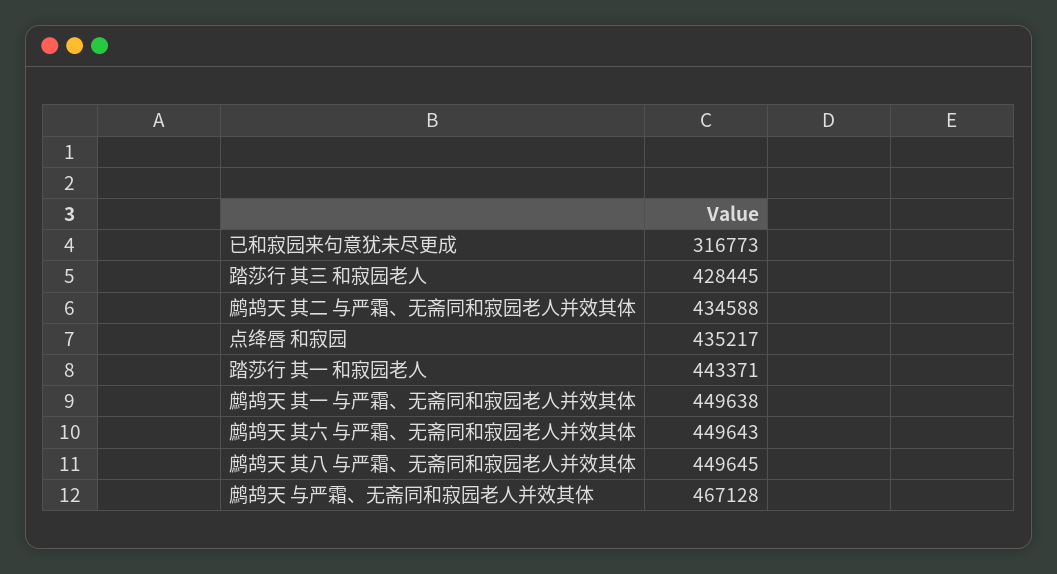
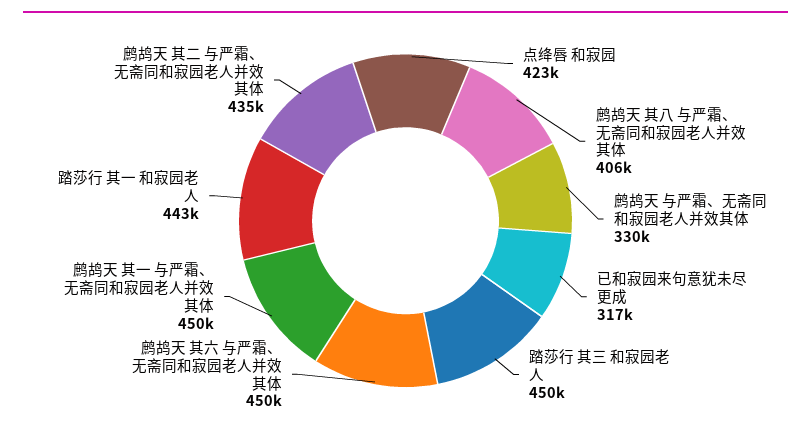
  {
    "已和寂园来句意犹未尽更成": 316773,
-   "踏莎行 其三 和寂园老人": 428445,
+   "踏莎行 其三 和寂园老人": 450000,
    "鹧鸪天 其二 与严霜、无斋同和寂园老人并效其体": 434588,
-   "点绛唇 和寂园": 435217,
+   "点绛唇 和寂园": 423000,
    "踏莎行 其一 和寂园老人": 443371,
    "鹧鸪天 其一 与严霜、无斋同和寂园老人并效其体": 449638,
    "鹧鸪天 其六 与严霜、无斋同和寂园老人并效其体": 449643,
-   "鹧鸪天 其八 与严霜、无斋同和寂园老人并效其体": 449645,
+   "鹧鸪天 其八 与严霜、无斋同和寂园老人并效其体": 406000,
-   "鹧鸪天 与严霜、无斋同和寂园老人并效其体": 467128
+   "鹧鸪天 与严霜、无斋同和寂园老人并效其体": 330000
  }

